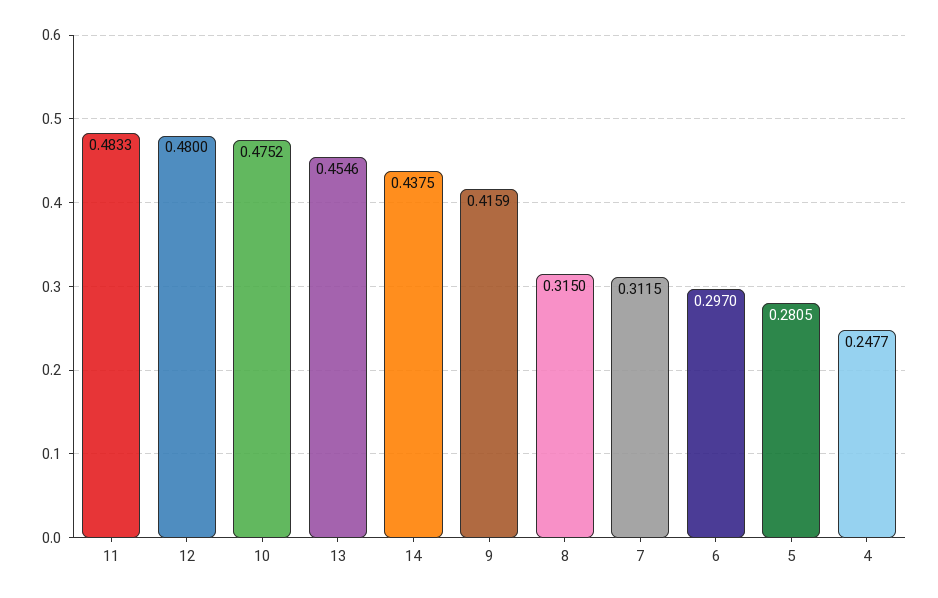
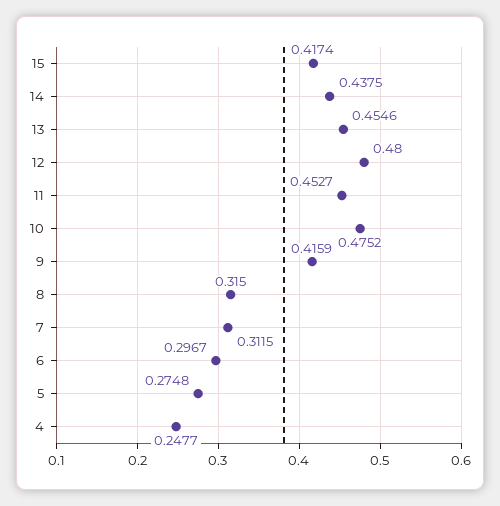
  {
-   "11": 0.4833,
+   "11": 0.4527,
    "12": 0.48,
    "10": 0.4752,
    "13": 0.4546,
    "14": 0.4375,
    "9": 0.4159,
    "8": 0.315,
    "7": 0.3115,
-   "6": 0.297,
+   "6": 0.2967,
-   "5": 0.2805,
+   "5": 0.2748,
-   "4": 0.2477
+   "4": 0.2477,
+   "15": 0.4174
  }

